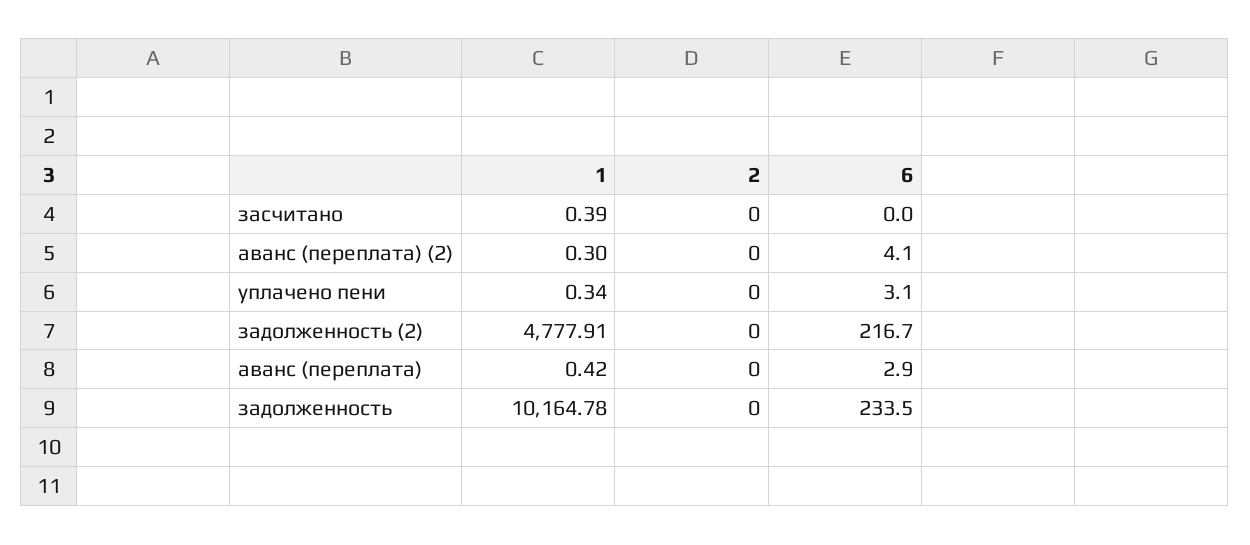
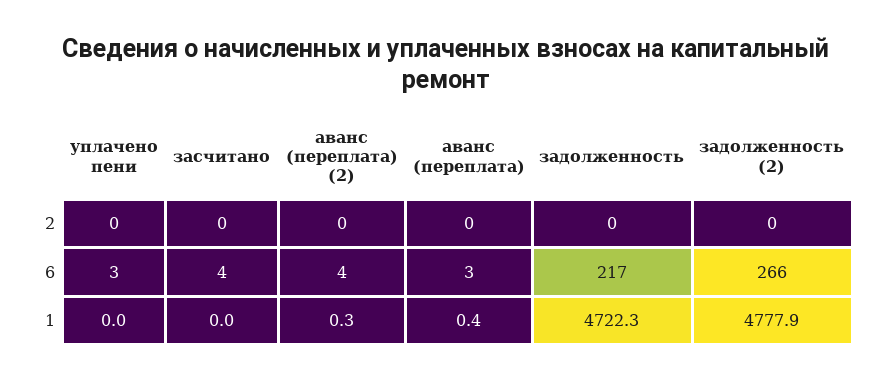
  {
    "1": {
-     "засчитано": 0.39,
+     "засчитано": 0,
      "аванс (переплата) (2)": 0.3,
-     "уплачено пени": 0.34,
+     "уплачено пени": 0,
      "задолженность (2)": 4777.91,
      "аванс (переплата)": 0.42,
-     "задолженность": 10164.78
+     "задолженность": 4722.3
    },
    "2": {
      "засчитано": 0,
      "аванс (переплата) (2)": 0,
      "уплачено пени": 0,
      "задолженность (2)": 0,
      "аванс (переплата)": 0,
      "задолженность": 0
    },
    "6": {
-     "засчитано": 0,
+     "засчитано": 4,
      "аванс (переплата) (2)": 4.1,
      "уплачено пени": 3.1,
-     "задолженность (2)": 216.7,
+     "задолженность (2)": 266,
      "аванс (переплата)": 2.9,
-     "задолженность": 233.5
+     "задолженность": 217
    }
  }

